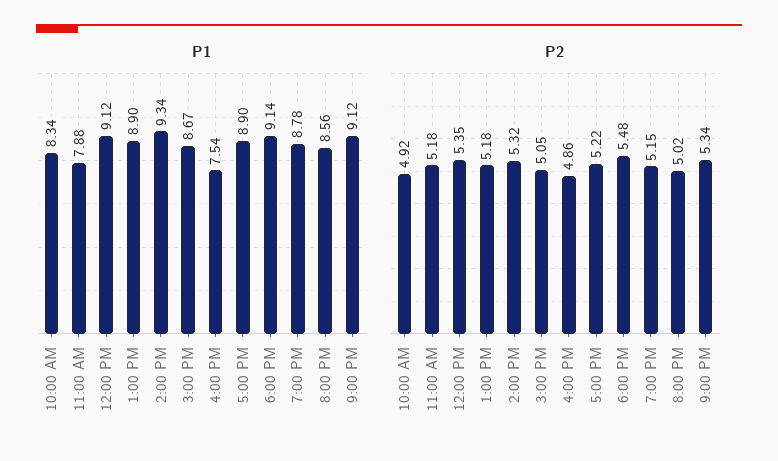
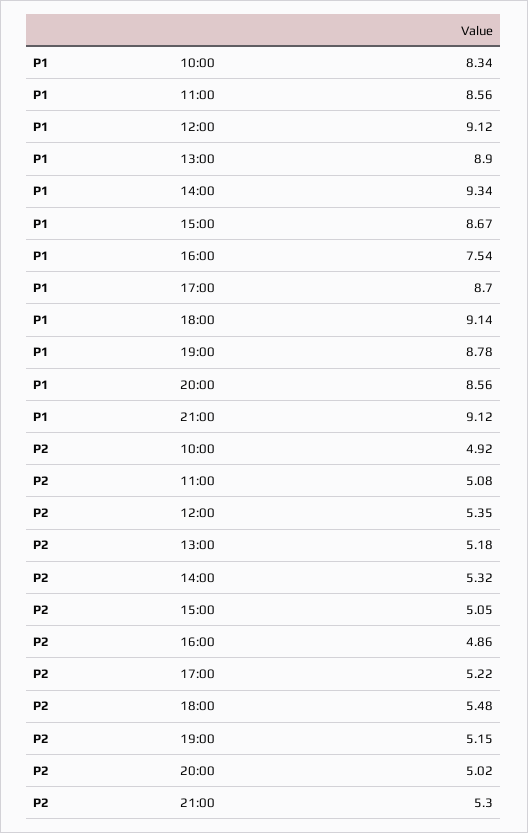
  {
    "P1": {
      "10:00 AM": 8.34,
-     "11:00 AM": 7.88,
+     "11:00 AM": 8.56,
      "12:00 PM": 9.12,
      "1:00 PM": 8.9,
      "2:00 PM": 9.34,
      "3:00 PM": 8.67,
      "4:00 PM": 7.54,
-     "5:00 PM": 8.9,
+     "5:00 PM": 8.7,
      "6:00 PM": 9.14,
      "7:00 PM": 8.78,
      "8:00 PM": 8.56,
      "9:00 PM": 9.12
    },
    "P2": {
      "10:00 AM": 4.92,
-     "11:00 AM": 5.18,
+     "11:00 AM": 5.08,
      "12:00 PM": 5.35,
      "1:00 PM": 5.18,
      "2:00 PM": 5.32,
      "3:00 PM": 5.05,
      "4:00 PM": 4.86,
      "5:00 PM": 5.22,
      "6:00 PM": 5.48,
      "7:00 PM": 5.15,
      "8:00 PM": 5.02,
-     "9:00 PM": 5.34
+     "9:00 PM": 5.3
    }
  }

